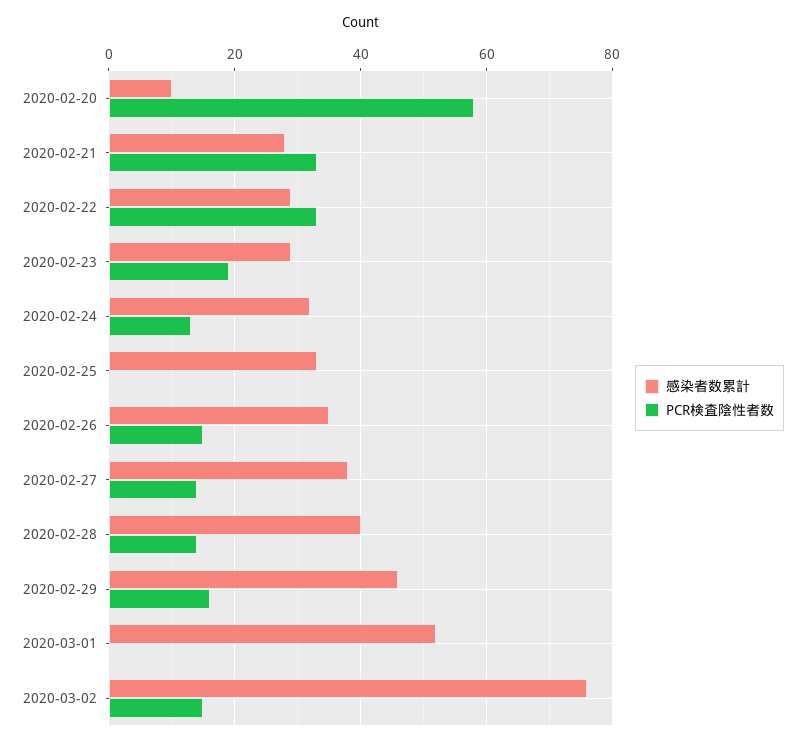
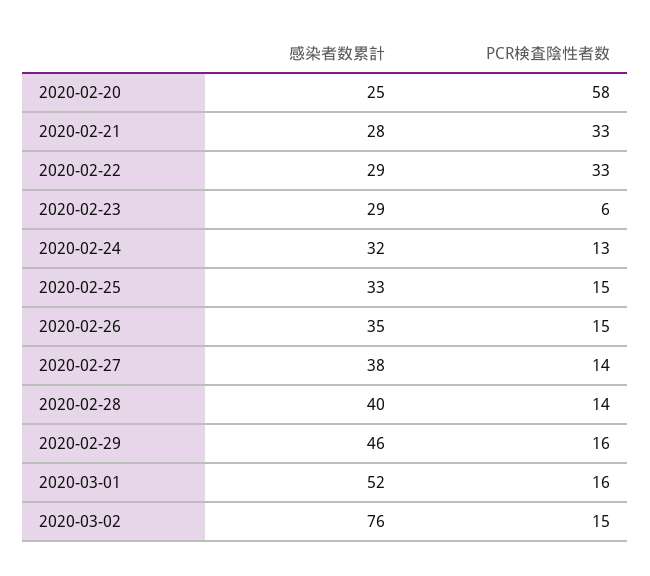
  {
    "感染者数累計": {
-     "2020-02-20": 10,
+     "2020-02-20": 25,
      "2020-02-21": 28,
      "2020-02-22": 29,
      "2020-02-23": 29,
      "2020-02-24": 32,
      "2020-02-25": 33,
      "2020-02-26": 35,
      "2020-02-27": 38,
      "2020-02-28": 40,
      "2020-02-29": 46,
      "2020-03-01": 52,
      "2020-03-02": 76
    },
    "PCR検査陰性者数": {
      "2020-02-20": 58,
      "2020-02-21": 33,
      "2020-02-22": 33,
-     "2020-02-23": 20,
+     "2020-02-23": 6,
      "2020-02-24": 13,
-     "2020-02-25": 0,
+     "2020-02-25": 15,
      "2020-02-26": 15,
      "2020-02-27": 14,
      "2020-02-28": 14,
      "2020-02-29": 16,
-     "2020-03-01": 0,
+     "2020-03-01": 16,
      "2020-03-02": 15
    }
  }

